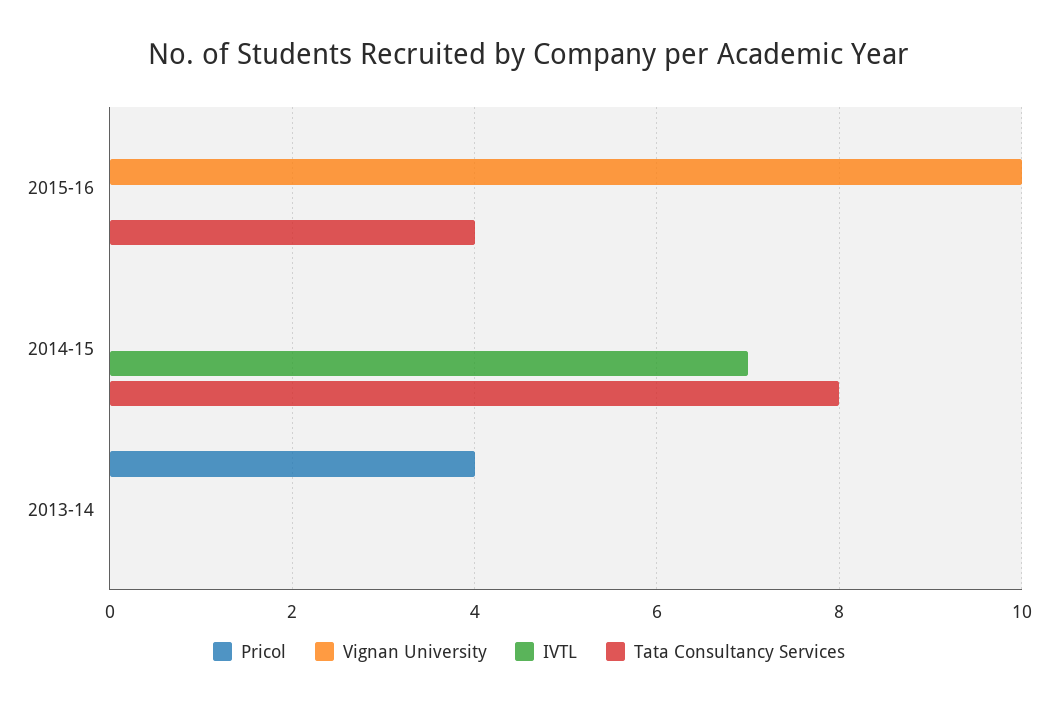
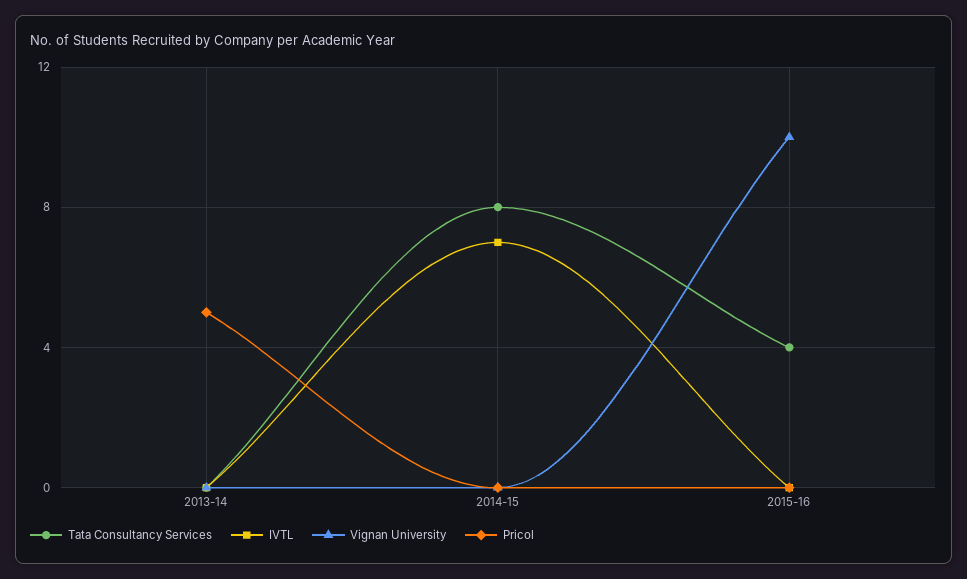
  {
    "Pricol": {
      "2015-16": 0,
      "2014-15": 0,
-     "2013-14": 4
+     "2013-14": 5
    },
    "Vignan University": {
      "2015-16": 10,
      "2014-15": 0,
      "2013-14": 0
    },
    "IVTL": {
      "2015-16": 0,
      "2014-15": 7,
      "2013-14": 0
    },
    "Tata Consultancy Services": {
      "2015-16": 4,
      "2014-15": 8,
      "2013-14": 0
    }
  }

